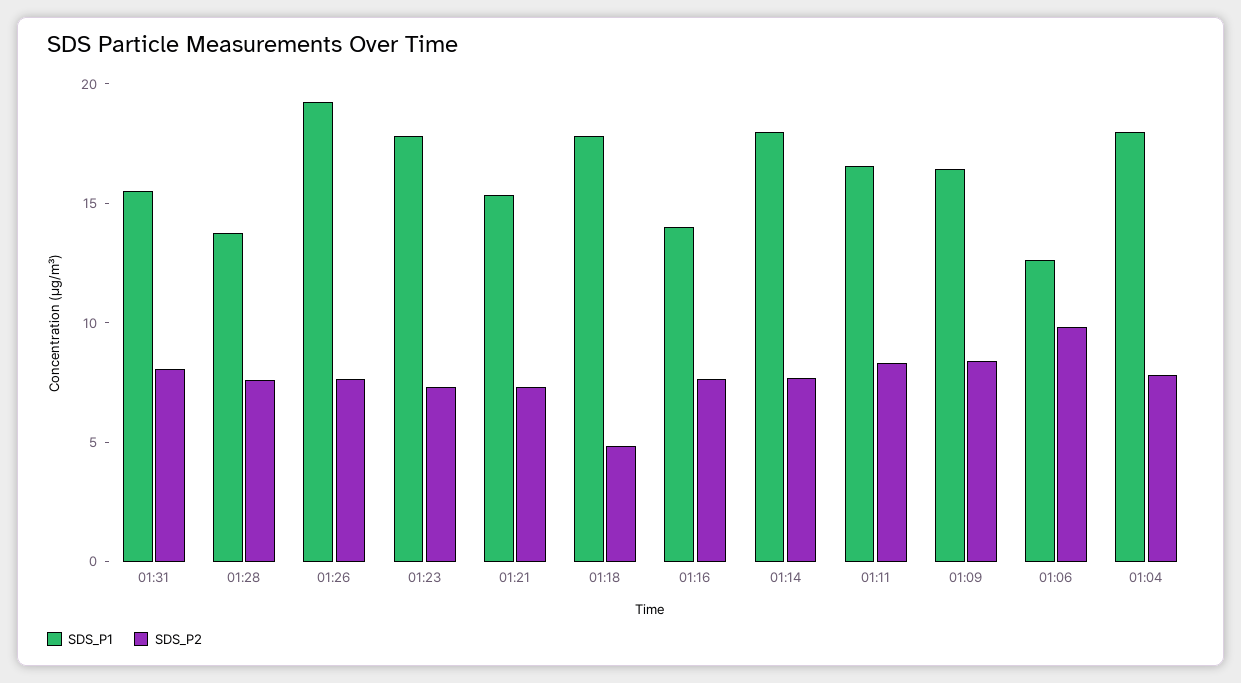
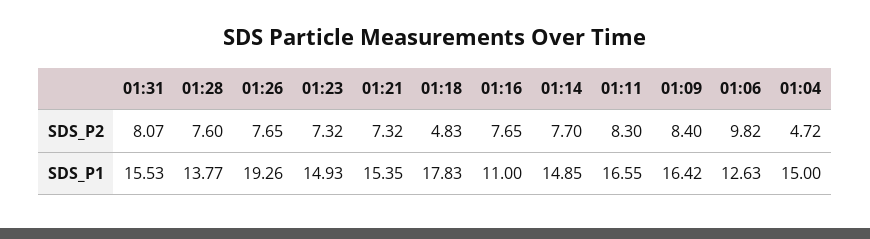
  {
    "SDS_P1": {
      "01:31": 15.53,
      "01:28": 13.77,
      "01:26": 19.26,
-     "01:23": 18,
+     "01:23": 14.93,
      "01:21": 15.35,
      "01:18": 17.83,
-     "01:16": 14,
+     "01:16": 11,
-     "01:14": 18,
+     "01:14": 14.85,
      "01:11": 16.55,
      "01:09": 16.42,
      "01:06": 12.63,
-     "01:04": 18
+     "01:04": 15
    },
    "SDS_P2": {
      "01:31": 8.07,
      "01:28": 7.6,
      "01:26": 7.65,
      "01:23": 7.32,
      "01:21": 7.32,
      "01:18": 4.83,
      "01:16": 7.65,
      "01:14": 7.7,
      "01:11": 8.3,
      "01:09": 8.4,
      "01:06": 9.82,
-     "01:04": 8
+     "01:04": 4.72
    }
  }

